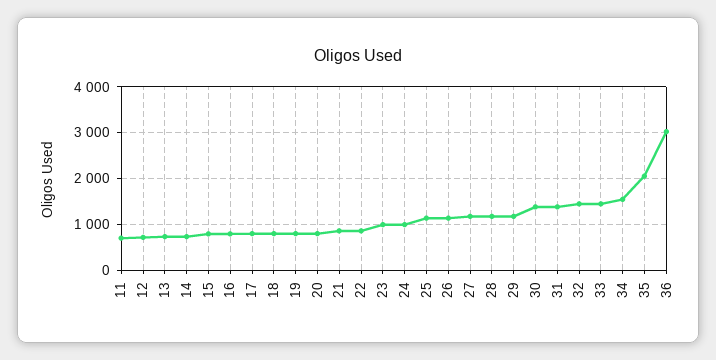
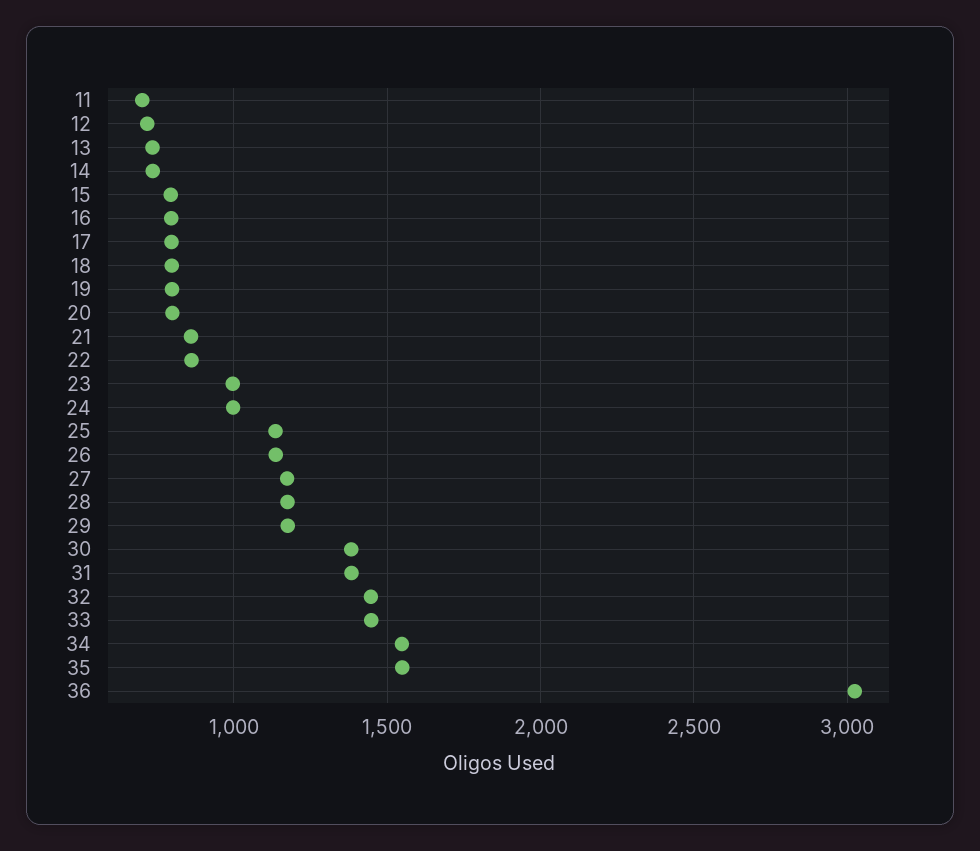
  {
    "11": 700,
    "12": 700,
    "13": 750,
    "14": 750,
    "15": 800,
    "16": 800,
    "17": 800,
    "18": 800,
    "19": 800,
    "20": 800,
    "21": 850,
    "22": 850,
    "23": 1000,
    "24": 1000,
    "25": 1150,
    "26": 1150,
    "27": 1150,
    "28": 1200,
    "29": 1200,
    "30": 1400,
    "31": 1400,
    "32": 1450,
    "33": 1450,
    "34": 1550,
-   "35": 2000,
+   "35": 1550,
    "36": 3000
  }

